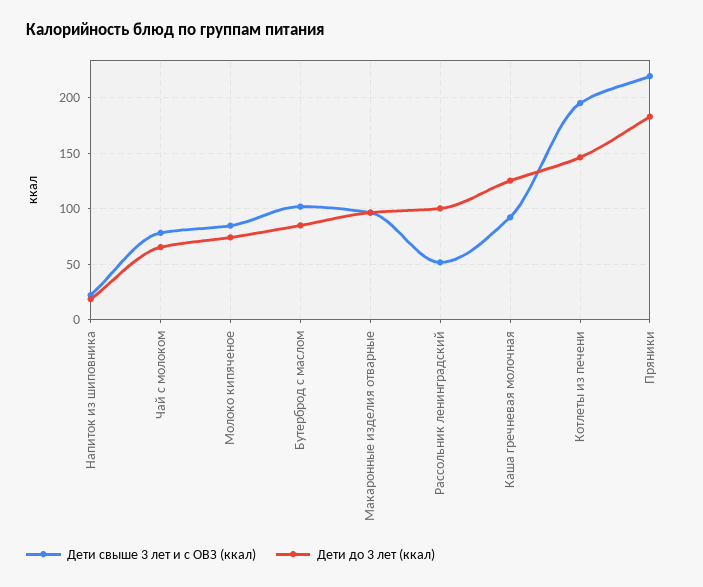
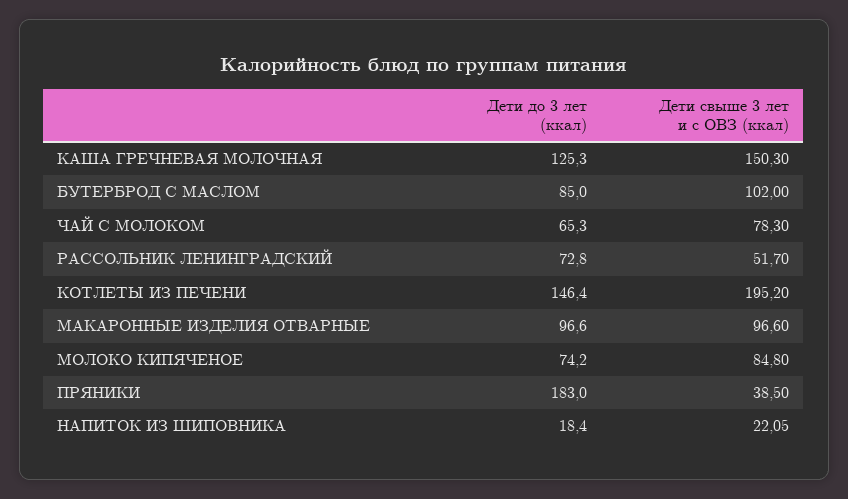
  {
    "Дети свыше 3 лет и с ОВЗ (ккал)": {
      "Напиток из шиповника": 22.05,
      "Чай с молоком": 78.3,
      "Молоко кипяченое": 84.8,
      "Бутерброд с маслом": 102,
      "Макаронные изделия отварные": 96.6,
      "Рассольник ленинградский": 51.7,
-     "Каша гречневая молочная": 90,
+     "Каша гречневая молочная": 150.3,
      "Котлеты из печени": 195.2,
-     "Пряники": 220
+     "Пряники": 38.5
    },
    "Дети до 3 лет (ккал)": {
      "Напиток из шиповника": 18.4,
      "Чай с молоком": 65.3,
      "Молоко кипяченое": 74.2,
      "Бутерброд с маслом": 85,
      "Макаронные изделия отварные": 96.6,
-     "Рассольник ленинградский": 100,
+     "Рассольник ленинградский": 72.8,
      "Каша гречневая молочная": 125.3,
      "Котлеты из печени": 146.4,
      "Пряники": 183
    }
  }

